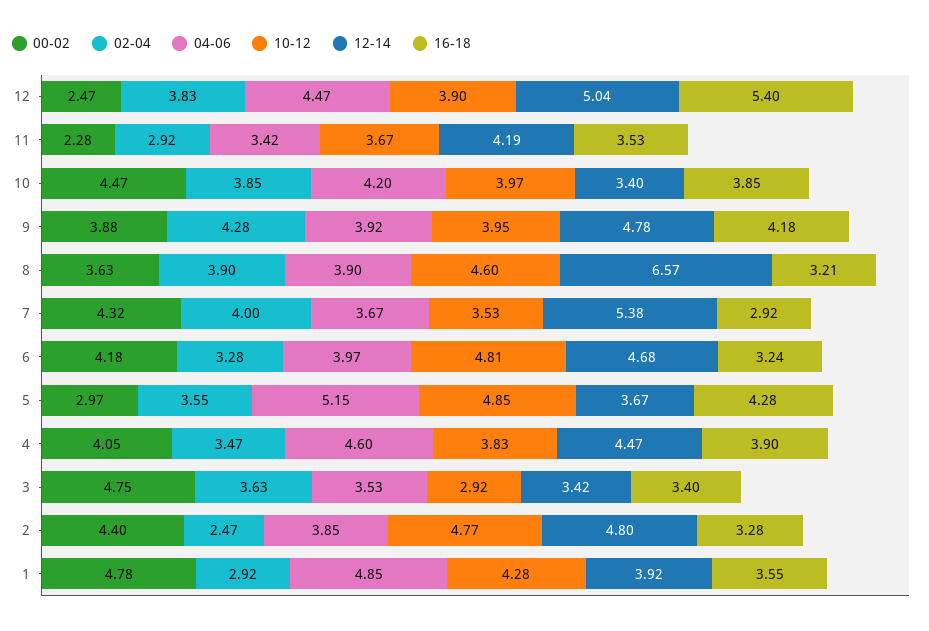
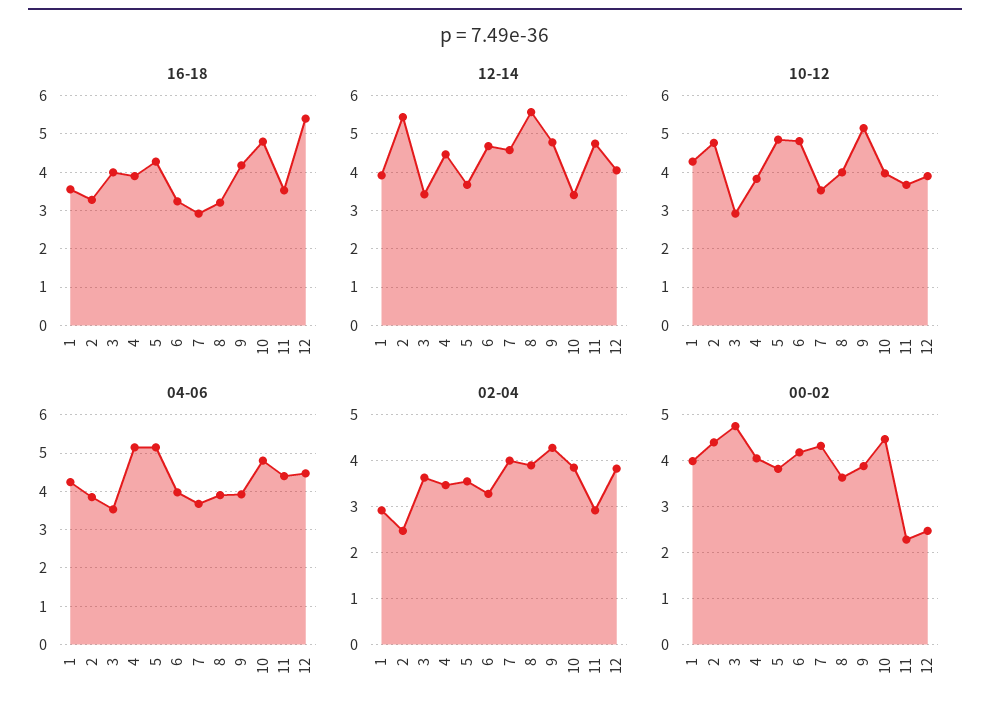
  {
    "00-02": {
      "12": 2.47,
      "11": 2.28,
      "10": 4.47,
      "9": 3.88,
      "8": 3.63,
      "7": 4.32,
      "6": 4.18,
-     "5": 2.97,
+     "5": 3.8,
      "4": 4.05,
      "3": 4.75,
      "2": 4.4,
-     "1": 4.78
+     "1": 4
    },
    "02-04": {
      "12": 3.83,
      "11": 2.92,
      "10": 3.85,
      "9": 4.28,
      "8": 3.9,
      "7": 4,
      "6": 3.28,
      "5": 3.55,
      "4": 3.47,
      "3": 3.63,
      "2": 2.47,
      "1": 2.92
    },
    "04-06": {
      "12": 4.47,
-     "11": 3.42,
+     "11": 4.4,
-     "10": 4.2,
+     "10": 4.8,
      "9": 3.92,
      "8": 3.9,
      "7": 3.67,
      "6": 3.97,
      "5": 5.15,
-     "4": 4.6,
+     "4": 5.2,
      "3": 3.53,
      "2": 3.85,
-     "1": 4.85
+     "1": 4.2
    },
    "10-12": {
      "12": 3.9,
      "11": 3.67,
      "10": 3.97,
-     "9": 3.95,
+     "9": 5.2,
-     "8": 4.6,
+     "8": 4,
      "7": 3.53,
      "6": 4.81,
      "5": 4.85,
      "4": 3.83,
      "3": 2.92,
      "2": 4.77,
      "1": 4.28
    },
    "12-14": {
-     "12": 5.04,
+     "12": 4,
-     "11": 4.19,
+     "11": 4.8,
      "10": 3.4,
      "9": 4.78,
-     "8": 6.57,
+     "8": 5.6,
-     "7": 5.38,
+     "7": 4.6,
      "6": 4.68,
      "5": 3.67,
      "4": 4.47,
      "3": 3.42,
-     "2": 4.8,
+     "2": 5.4,
      "1": 3.92
    },
    "16-18": {
      "12": 5.4,
      "11": 3.53,
-     "10": 3.85,
+     "10": 4.8,
      "9": 4.18,
      "8": 3.21,
      "7": 2.92,
      "6": 3.24,
      "5": 4.28,
      "4": 3.9,
-     "3": 3.4,
+     "3": 4,
      "2": 3.28,
      "1": 3.55
    }
  }

